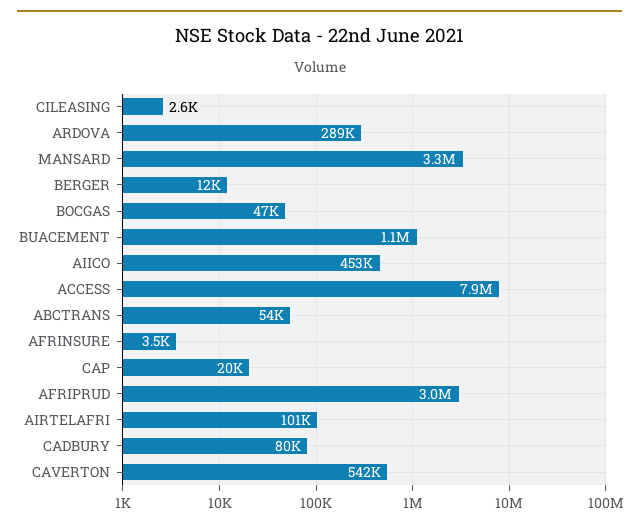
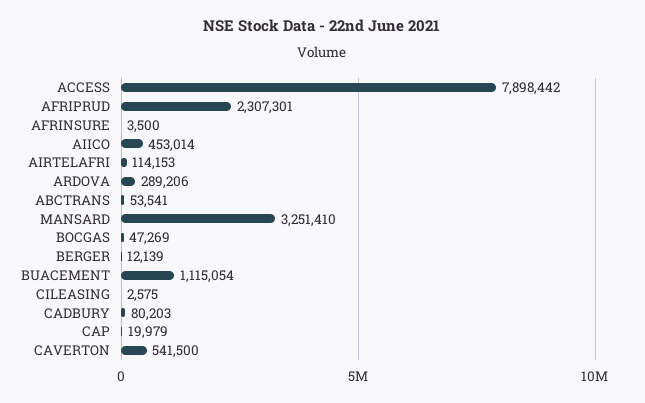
  {
    "CILEASING": 2575,
    "ARDOVA": 289206,
    "MANSARD": 3251410,
    "BERGER": 12139,
    "BOCGAS": 47269,
    "BUACEMENT": 1115054,
    "AIICO": 453014,
    "ACCESS": 7898442,
    "ABCTRANS": 53541,
    "AFRINSURE": 3500,
    "CAP": 19979,
-   "AFRIPRUD": 3000000,
+   "AFRIPRUD": 2307301,
-   "AIRTELAFRI": 101000,
+   "AIRTELAFRI": 114153,
    "CADBURY": 80203,
    "CAVERTON": 541500
  }

